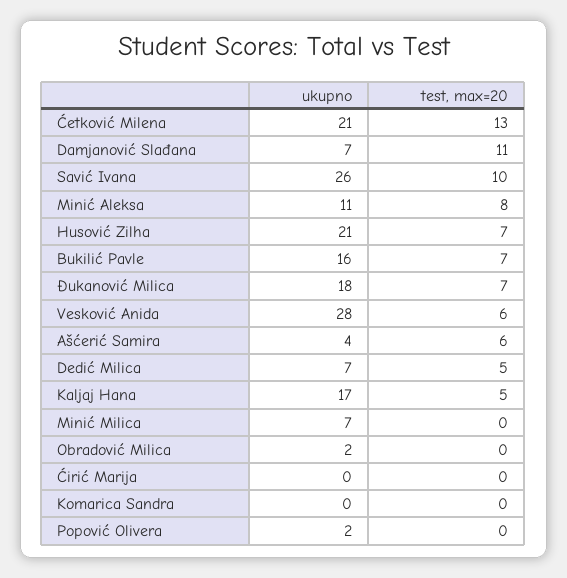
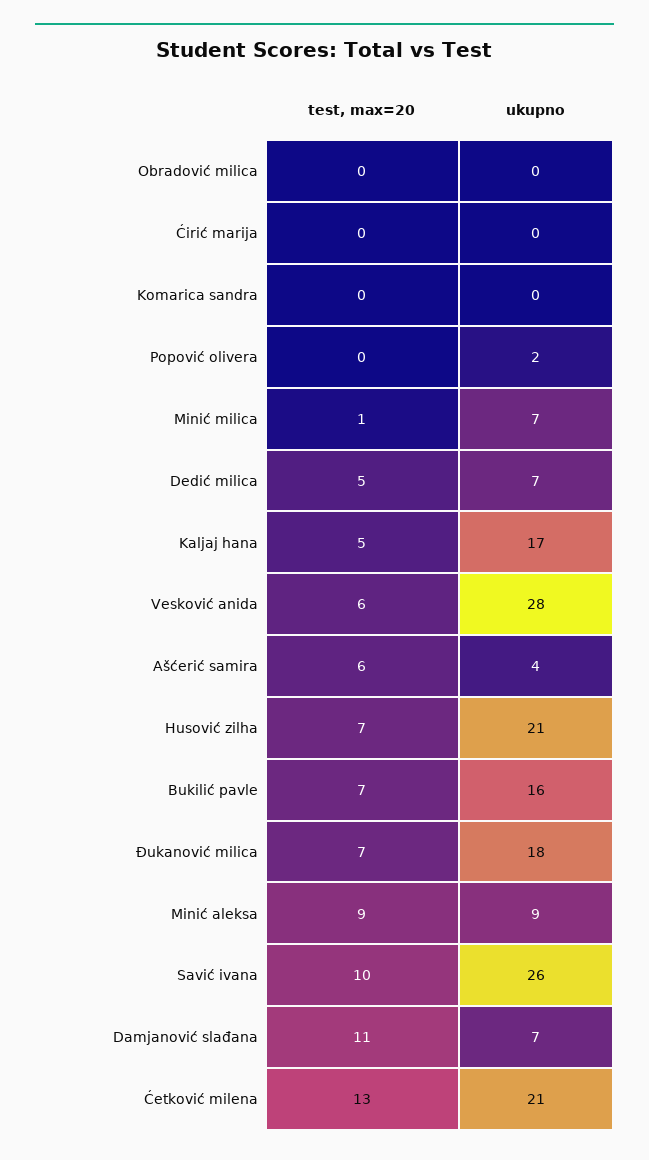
  {
    "ukupno": {
      "Ćetković Milena": 21,
      "Damjanović Slađana": 7,
      "Savić Ivana": 26,
-     "Minić Aleksa": 11,
+     "Minić Aleksa": 9,
      "Husović Zilha": 21,
      "Bukilić Pavle": 16,
      "Đukanović Milica": 18,
      "Vesković Anida": 28,
      "Ašćerić Samira": 4,
      "Dedić Milica": 7,
      "Kaljaj Hana": 17,
      "Minić Milica": 7,
-     "Obradović Milica": 2,
+     "Obradović Milica": 0,
      "Ćirić Marija": 0,
      "Komarica Sandra": 0,
      "Popović Olivera": 2
    },
    "test, max=20": {
      "Ćetković Milena": 13,
      "Damjanović Slađana": 11,
      "Savić Ivana": 10,
-     "Minić Aleksa": 8,
+     "Minić Aleksa": 9,
      "Husović Zilha": 7,
      "Bukilić Pavle": 7,
      "Đukanović Milica": 7,
      "Vesković Anida": 6,
      "Ašćerić Samira": 6,
      "Dedić Milica": 5,
      "Kaljaj Hana": 5,
-     "Minić Milica": 0,
+     "Minić Milica": 1,
      "Obradović Milica": 0,
      "Ćirić Marija": 0,
      "Komarica Sandra": 0,
      "Popović Olivera": 0
    }
  }

